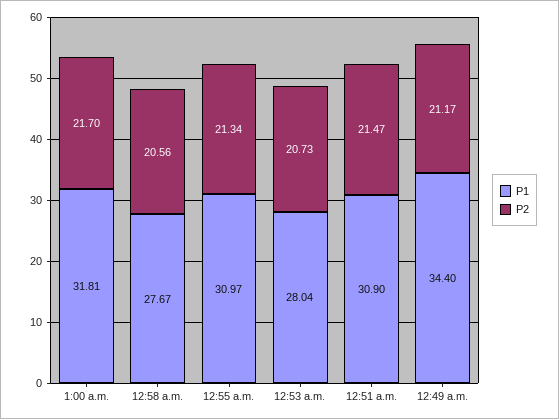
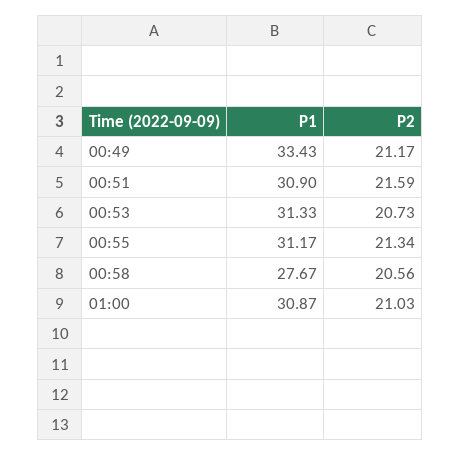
  {
    "P1": {
-     "1:00 a.m.": 31.81,
+     "1:00 a.m.": 30.87,
      "12:58 a.m.": 27.67,
-     "12:55 a.m.": 30.97,
+     "12:55 a.m.": 31.17,
-     "12:53 a.m.": 28.04,
+     "12:53 a.m.": 31.33,
      "12:51 a.m.": 30.9,
-     "12:49 a.m.": 34.4
+     "12:49 a.m.": 33.43
    },
    "P2": {
-     "1:00 a.m.": 21.7,
+     "1:00 a.m.": 21.03,
      "12:58 a.m.": 20.56,
      "12:55 a.m.": 21.34,
      "12:53 a.m.": 20.73,
-     "12:51 a.m.": 21.47,
+     "12:51 a.m.": 21.59,
      "12:49 a.m.": 21.17
    }
  }

